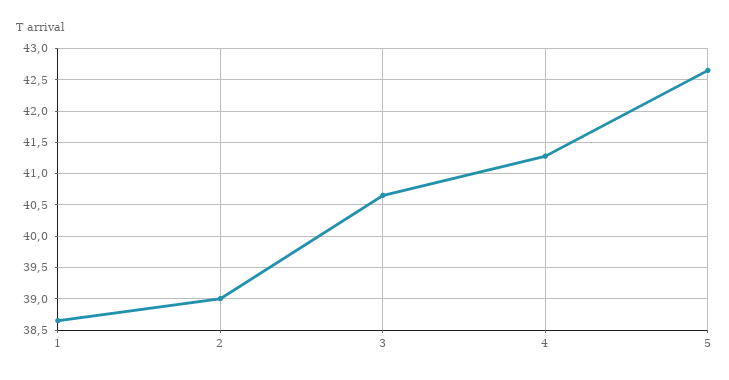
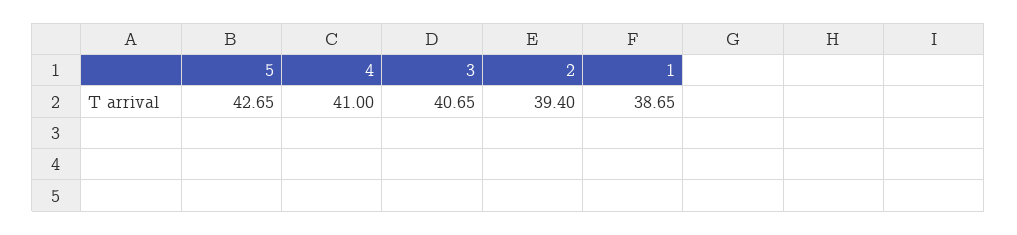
  {
    "1": 38.65,
-   "2": 39,
+   "2": 39.4,
    "3": 40.65,
-   "4": 41.3,
+   "4": 41,
    "5": 42.65
  }

